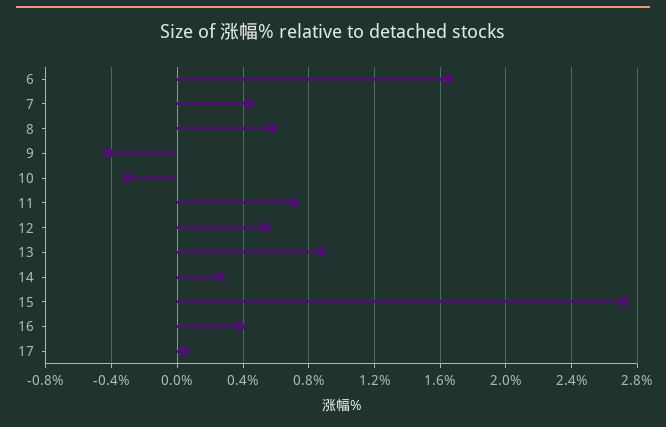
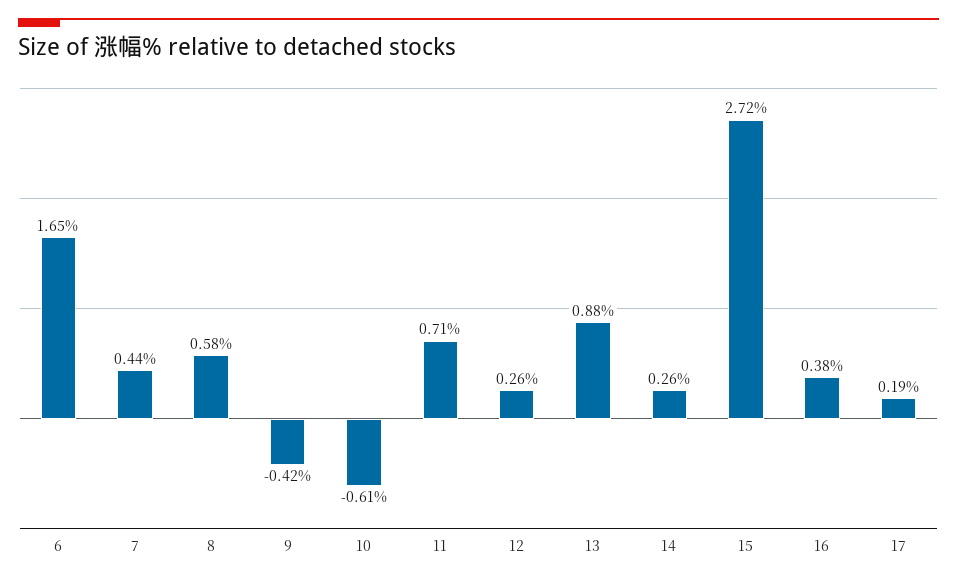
  {
    "6": 1.65,
    "7": 0.44,
    "8": 0.58,
    "9": -0.42,
-   "10": -0.3,
+   "10": -0.61,
    "11": 0.71,
-   "12": 0.55,
+   "12": 0.26,
    "13": 0.88,
    "14": 0.26,
    "15": 2.72,
    "16": 0.38,
-   "17": 0.05
+   "17": 0.19
  }

